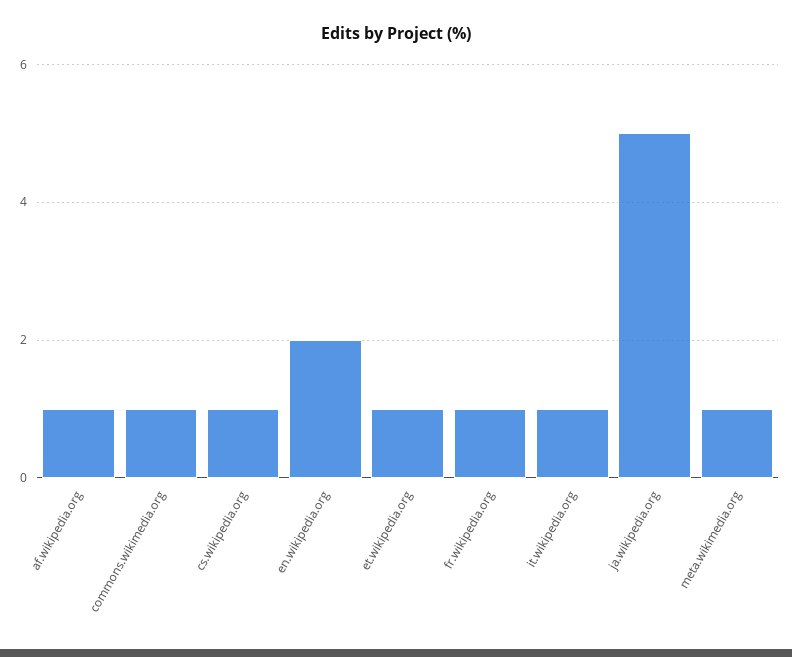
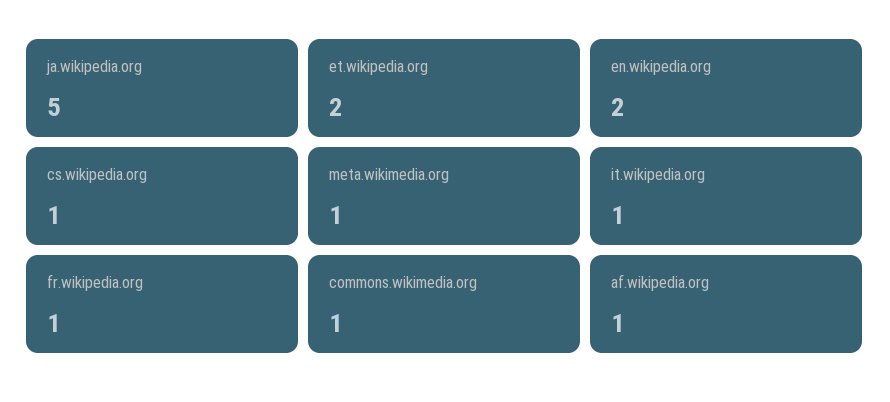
  {
    "af.wikipedia.org": 1,
    "commons.wikimedia.org": 1,
    "cs.wikipedia.org": 1,
    "en.wikipedia.org": 2,
-   "et.wikipedia.org": 1,
+   "et.wikipedia.org": 2,
    "fr.wikipedia.org": 1,
    "it.wikipedia.org": 1,
    "ja.wikipedia.org": 5,
    "meta.wikimedia.org": 1
  }

